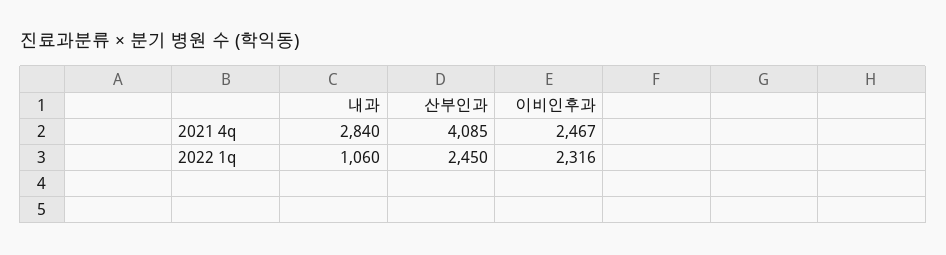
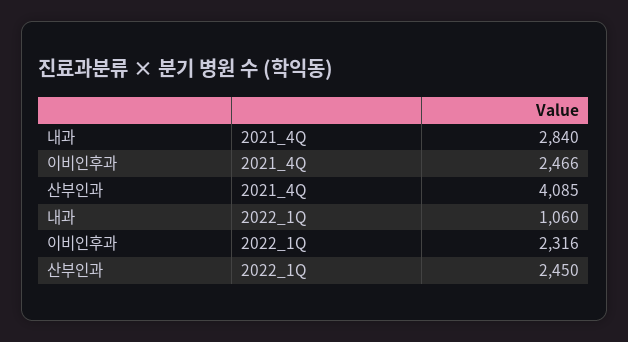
  {
    "내과": {
      "2021 4q": 2840,
      "2022 1q": 1060
    },
    "산부인과": {
      "2021 4q": 4085,
      "2022 1q": 2450
    },
    "이비인후과": {
-     "2021 4q": 2467,
+     "2021 4q": 2466,
      "2022 1q": 2316
    }
  }

